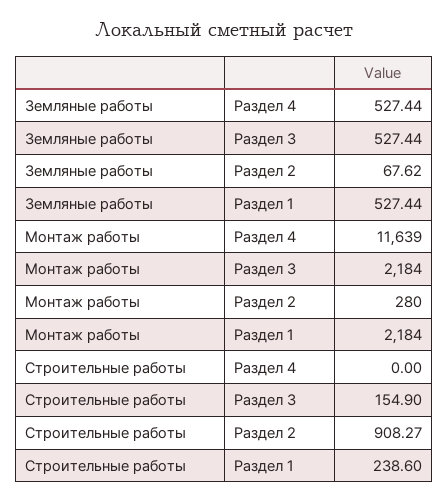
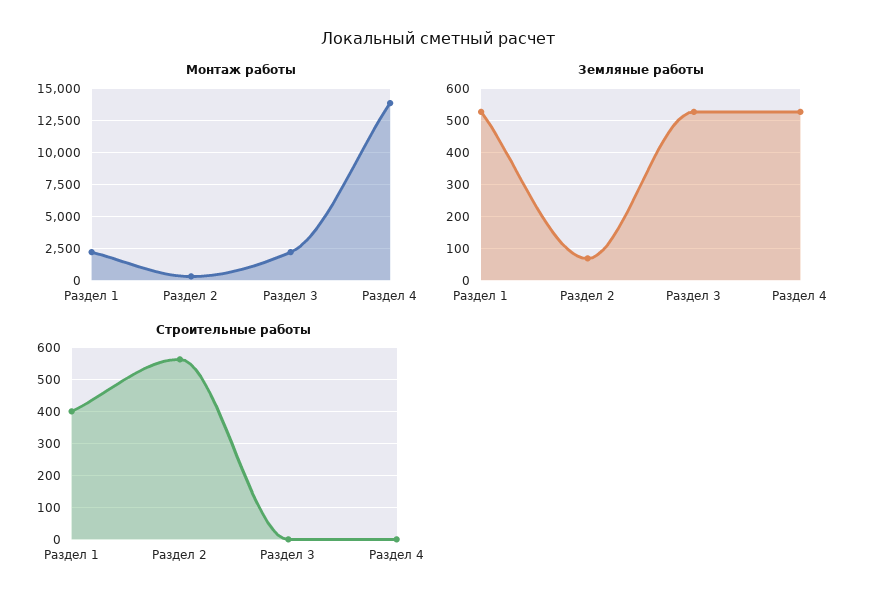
  {
    "Земляные работы": {
      "Раздел 4": 527.44,
      "Раздел 3": 527.44,
      "Раздел 2": 67.62,
      "Раздел 1": 527.44
    },
    "Монтаж работы": {
-     "Раздел 4": 11639,
+     "Раздел 4": 14000,
      "Раздел 3": 2184,
      "Раздел 2": 280,
      "Раздел 1": 2184
    },
    "Строительные работы": {
      "Раздел 4": 0,
-     "Раздел 3": 154.9,
+     "Раздел 3": 0,
-     "Раздел 2": 908.27,
+     "Раздел 2": 560,
-     "Раздел 1": 238.6
+     "Раздел 1": 400
    }
  }

